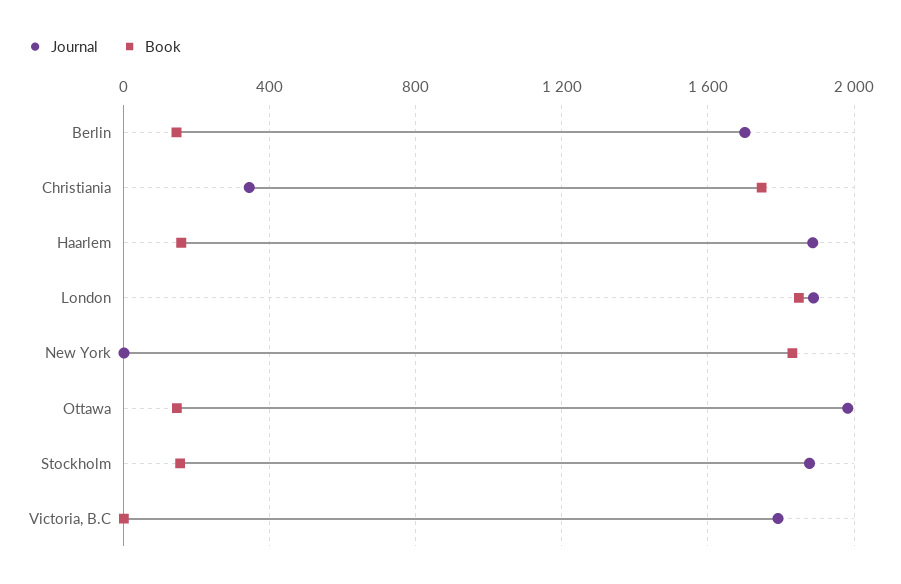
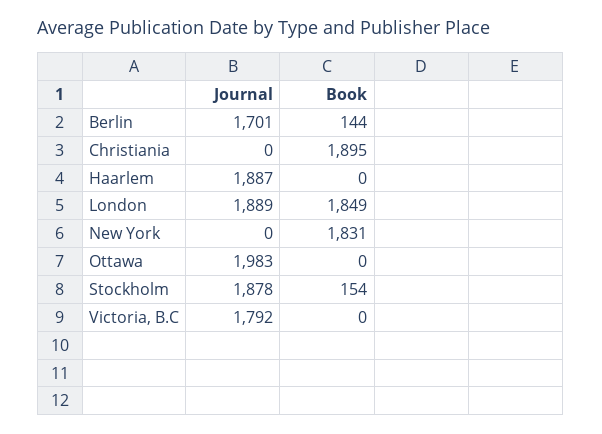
  {
    "Journal": {
      "Berlin": 1701,
-     "Christiania": 350,
+     "Christiania": 0,
      "Haarlem": 1887,
      "London": 1889,
      "New York": 0,
      "Ottawa": 1983,
      "Stockholm": 1878,
      "Victoria, B.C": 1792
    },
    "Book": {
      "Berlin": 144,
-     "Christiania": 1750,
+     "Christiania": 1895,
-     "Haarlem": 150,
+     "Haarlem": 0,
      "London": 1849,
      "New York": 1831,
-     "Ottawa": 150,
+     "Ottawa": 0,
      "Stockholm": 154,
      "Victoria, B.C": 0
    }
  }

